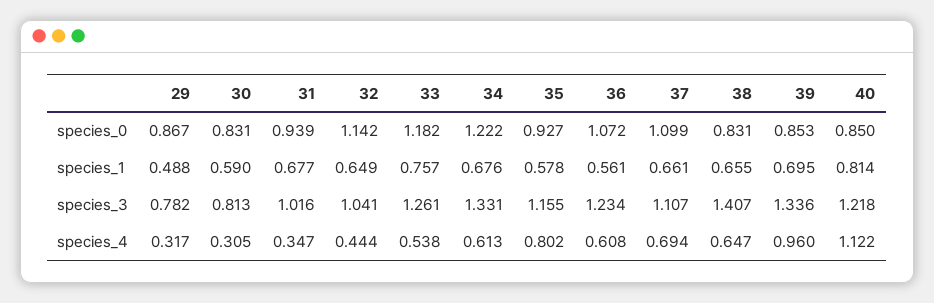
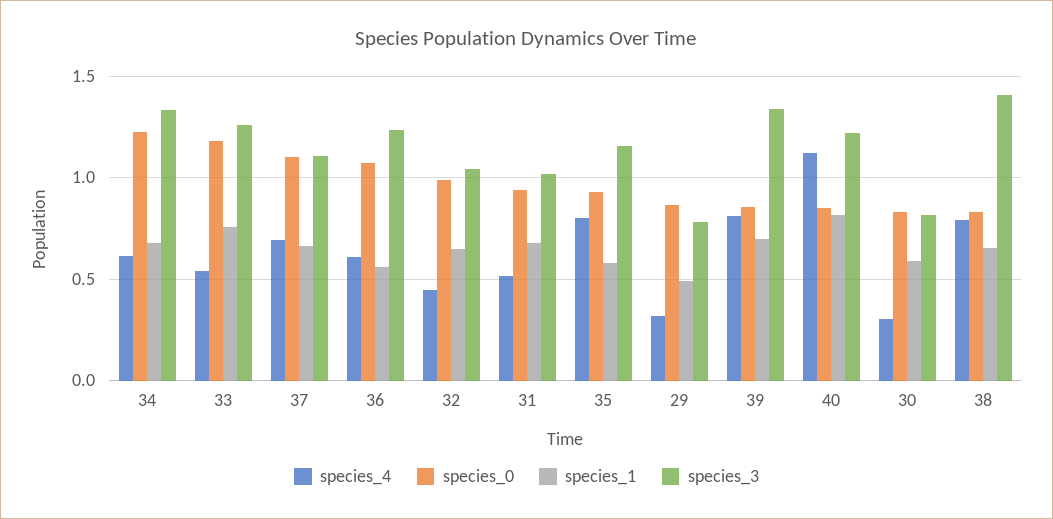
  {
    "species_0": {
      "29": 0.867,
      "30": 0.831,
      "31": 0.939,
-     "32": 1.142,
+     "32": 1,
      "33": 1.182,
      "34": 1.222,
      "35": 0.927,
      "36": 1.072,
      "37": 1.099,
      "38": 0.831,
      "39": 0.853,
      "40": 0.85
    },
    "species_1": {
      "29": 0.488,
      "30": 0.59,
      "31": 0.677,
      "32": 0.649,
      "33": 0.757,
      "34": 0.676,
      "35": 0.578,
      "36": 0.561,
      "37": 0.661,
      "38": 0.655,
      "39": 0.695,
      "40": 0.814
    },
    "species_3": {
      "29": 0.782,
      "30": 0.813,
      "31": 1.016,
      "32": 1.041,
      "33": 1.261,
      "34": 1.331,
      "35": 1.155,
      "36": 1.234,
      "37": 1.107,
      "38": 1.407,
      "39": 1.336,
      "40": 1.218
    },
    "species_4": {
      "29": 0.317,
      "30": 0.305,
-     "31": 0.347,
+     "31": 0.5,
      "32": 0.444,
      "33": 0.538,
      "34": 0.613,
      "35": 0.802,
      "36": 0.608,
      "37": 0.694,
-     "38": 0.647,
+     "38": 0.8,
-     "39": 0.96,
+     "39": 0.8,
      "40": 1.122
    }
  }

